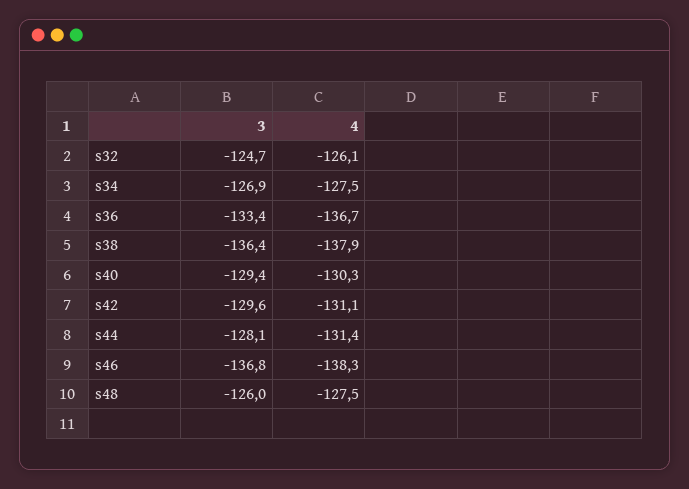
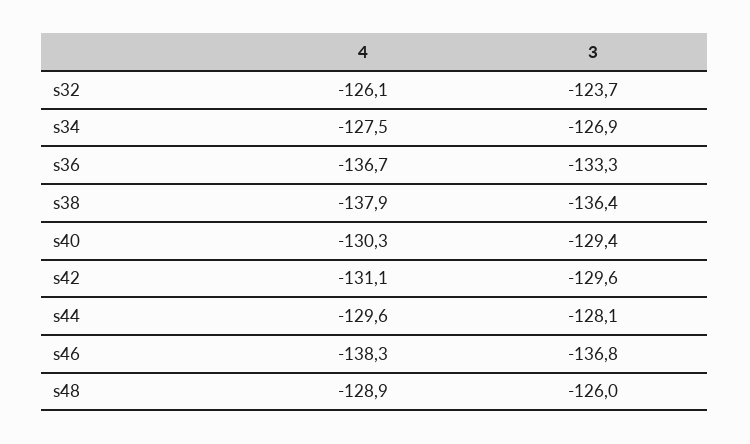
  {
    "3": {
-     "s32": -124.7,
+     "s32": -123.7,
      "s34": -126.9,
-     "s36": -133.4,
+     "s36": -133.3,
      "s38": -136.4,
      "s40": -129.4,
      "s42": -129.6,
      "s44": -128.1,
      "s46": -136.8,
      "s48": -126
    },
    "4": {
      "s32": -126.1,
      "s34": -127.5,
      "s36": -136.7,
      "s38": -137.9,
      "s40": -130.3,
      "s42": -131.1,
-     "s44": -131.4,
+     "s44": -129.6,
      "s46": -138.3,
-     "s48": -127.5
+     "s48": -128.9
    }
  }

